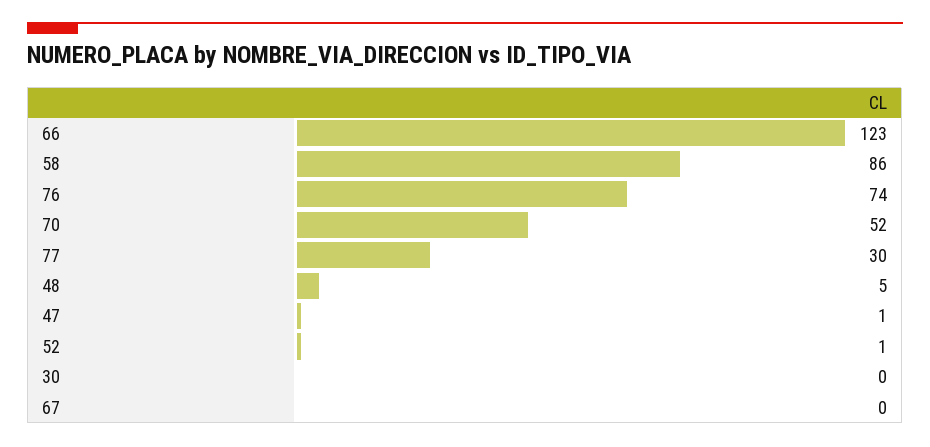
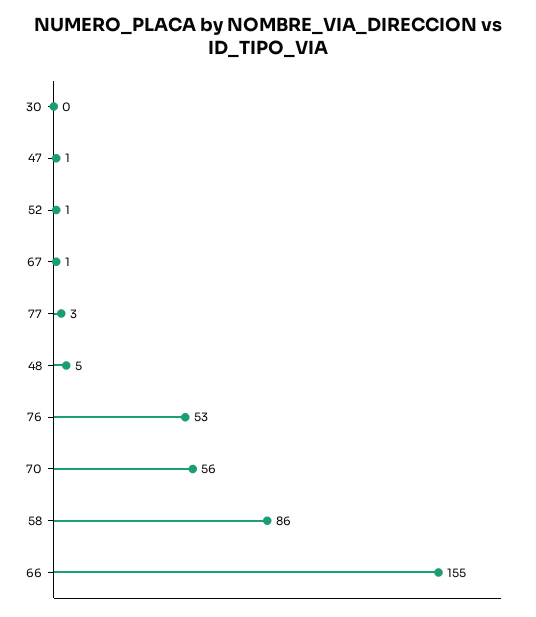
  {
-   "66": 123,
+   "66": 155,
    "58": 86,
-   "76": 74,
+   "76": 53,
-   "70": 52,
+   "70": 56,
-   "77": 30,
+   "77": 3,
    "48": 5,
    "47": 1,
    "52": 1,
    "30": 0,
-   "67": 0
+   "67": 1
  }

